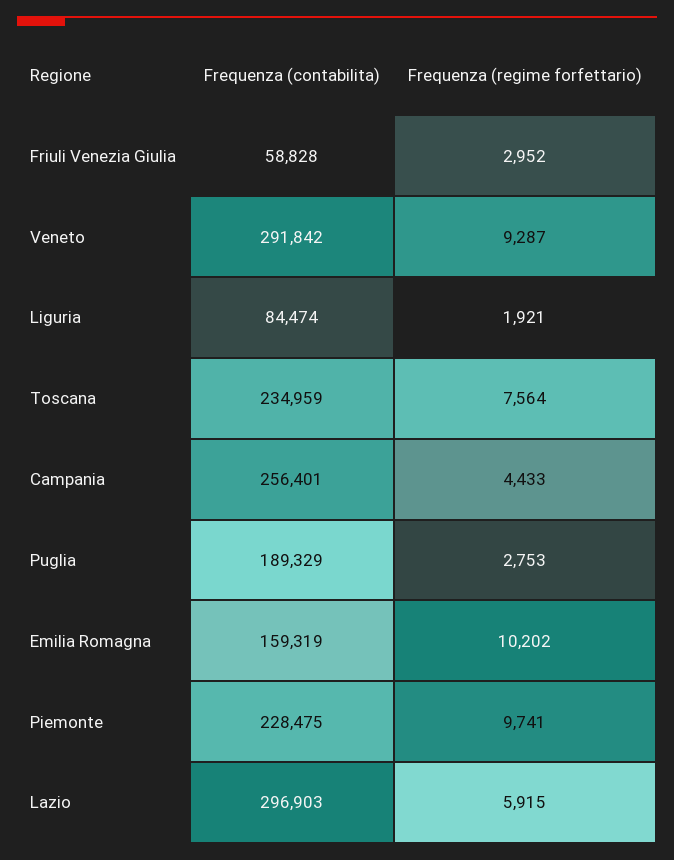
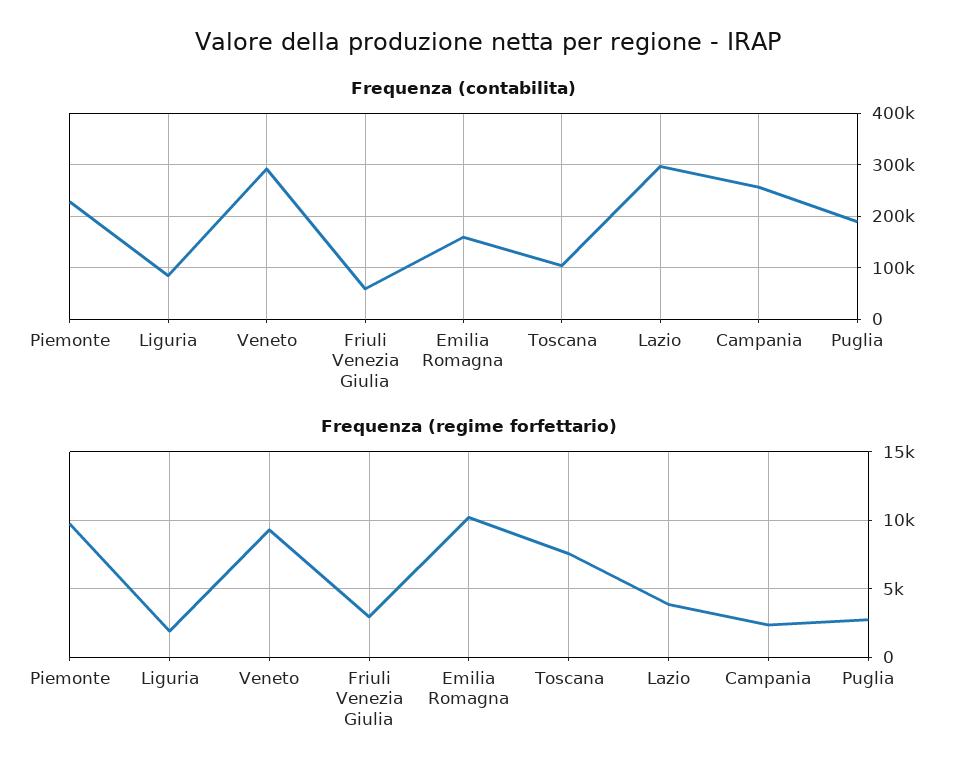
  {
    "Frequenza (contabilita)": {
      "Friuli Venezia Giulia": 58828,
      "Veneto": 291842,
      "Liguria": 84474,
-     "Toscana": 234959,
+     "Toscana": 100000,
      "Campania": 256401,
      "Puglia": 189329,
      "Emilia Romagna": 159319,
      "Piemonte": 228475,
      "Lazio": 296903
    },
    "Frequenza (regime forfettario)": {
      "Friuli Venezia Giulia": 2952,
      "Veneto": 9287,
      "Liguria": 1921,
      "Toscana": 7564,
-     "Campania": 4433,
+     "Campania": 2500,
      "Puglia": 2753,
      "Emilia Romagna": 10202,
      "Piemonte": 9741,
-     "Lazio": 5915
+     "Lazio": 4000
    }
  }

